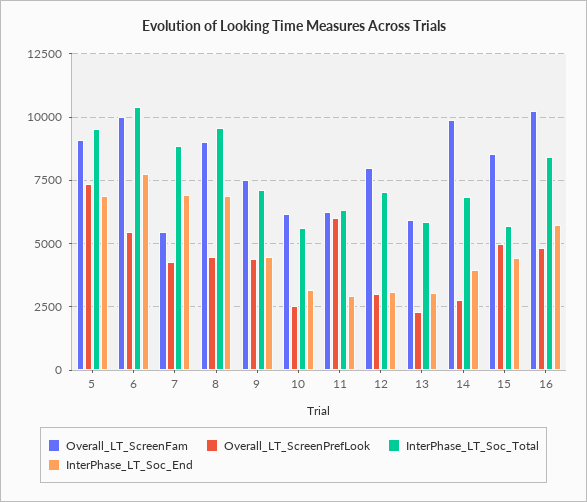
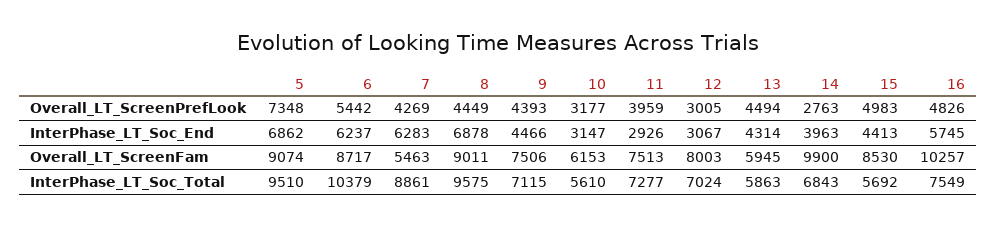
  {
    "Overall_LT_ScreenFam": {
      "5": 9074,
-     "6": 10000,
+     "6": 8717,
      "7": 5463,
      "8": 9011,
      "9": 7506,
      "10": 6153,
-     "11": 6250,
+     "11": 7513,
      "12": 8003,
      "13": 5945,
      "14": 9900,
      "15": 8530,
      "16": 10257
    },
    "Overall_LT_ScreenPrefLook": {
      "5": 7348,
      "6": 5442,
      "7": 4269,
      "8": 4449,
      "9": 4393,
-     "10": 2500,
+     "10": 3177,
-     "11": 6000,
+     "11": 3959,
      "12": 3005,
-     "13": 2250,
+     "13": 4494,
      "14": 2763,
      "15": 4983,
      "16": 4826
    },
    "InterPhase_LT_Soc_Total": {
      "5": 9510,
      "6": 10379,
      "7": 8861,
      "8": 9575,
      "9": 7115,
      "10": 5610,
-     "11": 6250,
+     "11": 7277,
      "12": 7024,
      "13": 5863,
      "14": 6843,
      "15": 5692,
-     "16": 8500
+     "16": 7549
    },
    "InterPhase_LT_Soc_End": {
      "5": 6862,
-     "6": 7750,
+     "6": 6237,
-     "7": 7000,
+     "7": 6283,
      "8": 6878,
      "9": 4466,
      "10": 3147,
      "11": 2926,
      "12": 3067,
-     "13": 3000,
+     "13": 4314,
      "14": 3963,
      "15": 4413,
      "16": 5745
    }
  }

